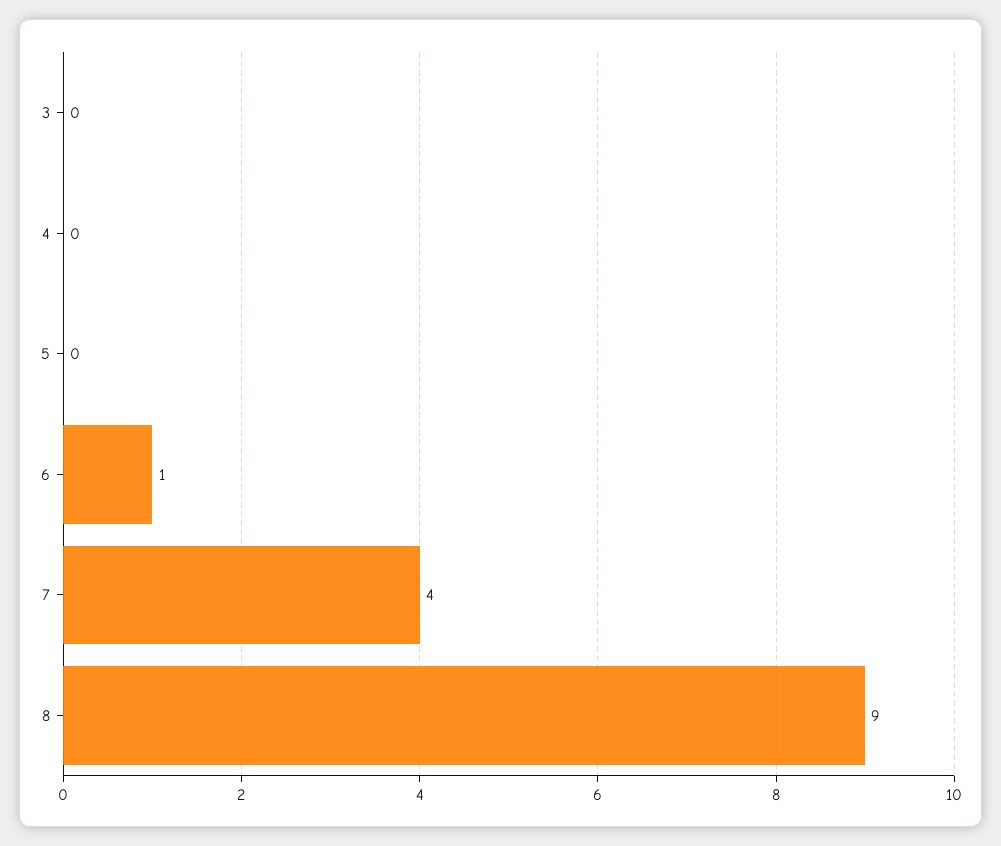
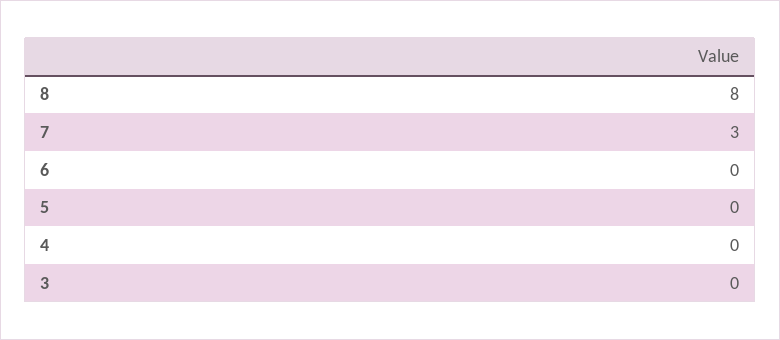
  {
    "3": 0,
    "4": 0,
    "5": 0,
-   "6": 1,
+   "6": 0,
-   "7": 4,
+   "7": 3,
-   "8": 9
+   "8": 8
  }

